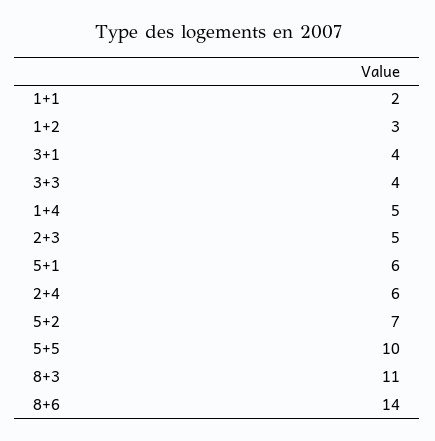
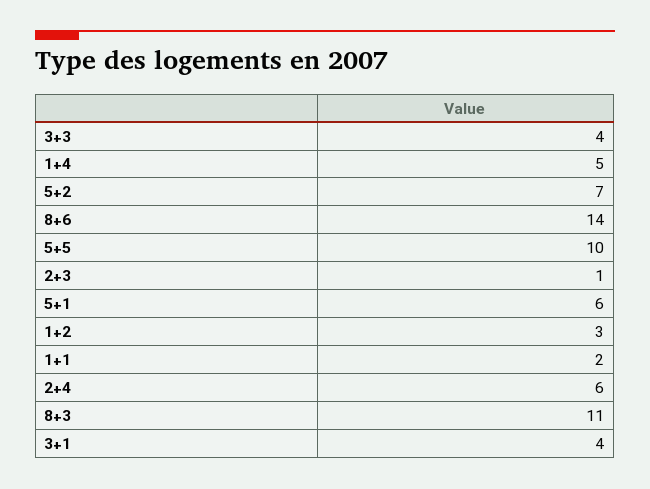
  {
    "1+1": 2,
    "1+2": 3,
    "3+1": 4,
    "3+3": 4,
    "1+4": 5,
-   "2+3": 5,
+   "2+3": 1,
    "5+1": 6,
    "2+4": 6,
    "5+2": 7,
    "5+5": 10,
    "8+3": 11,
    "8+6": 14
  }

